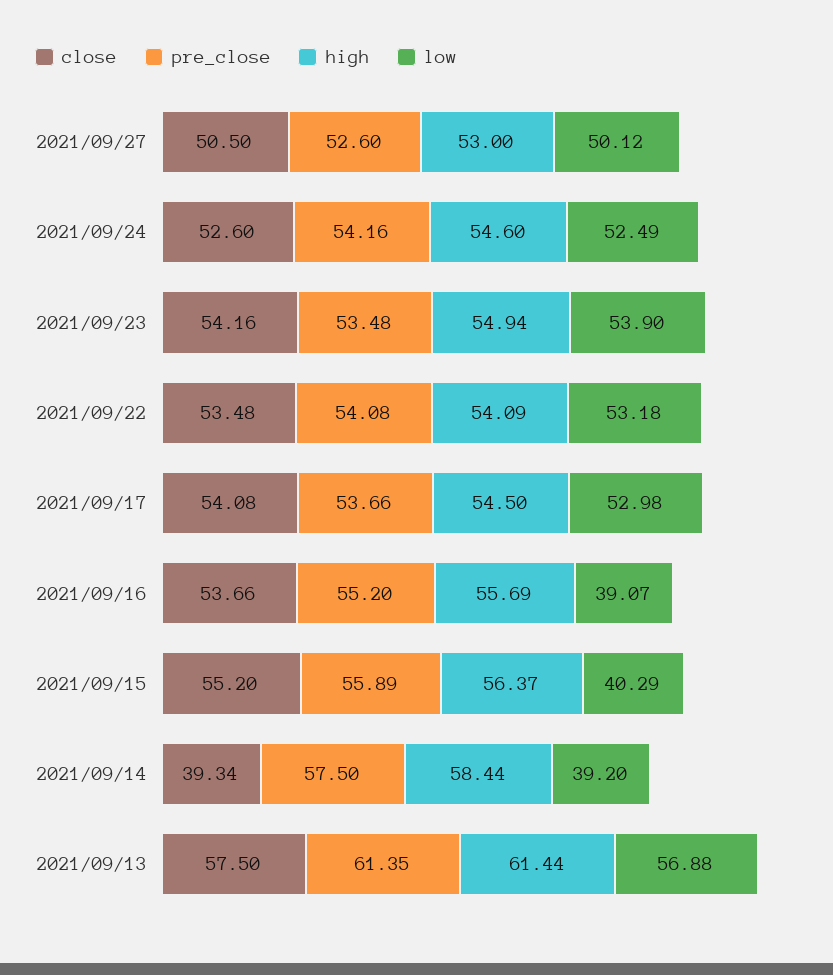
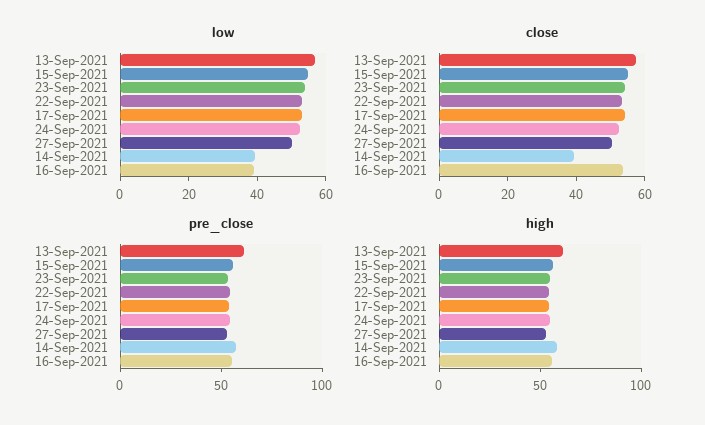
  {
    "close": {
      "2021/09/27": 50.5,
      "2021/09/24": 52.6,
      "2021/09/23": 54.16,
      "2021/09/22": 53.48,
      "2021/09/17": 54.08,
      "2021/09/16": 53.66,
      "2021/09/15": 55.2,
      "2021/09/14": 39.34,
      "2021/09/13": 57.5
    },
    "pre_close": {
      "2021/09/27": 52.6,
      "2021/09/24": 54.16,
      "2021/09/23": 53.48,
      "2021/09/22": 54.08,
      "2021/09/17": 53.66,
      "2021/09/16": 55.2,
      "2021/09/15": 55.89,
      "2021/09/14": 57.5,
      "2021/09/13": 61.35
    },
    "high": {
      "2021/09/27": 53,
      "2021/09/24": 54.6,
      "2021/09/23": 54.94,
      "2021/09/22": 54.09,
      "2021/09/17": 54.5,
      "2021/09/16": 55.69,
      "2021/09/15": 56.37,
      "2021/09/14": 58.44,
      "2021/09/13": 61.44
    },
    "low": {
      "2021/09/27": 50.12,
      "2021/09/24": 52.49,
      "2021/09/23": 53.9,
      "2021/09/22": 53.18,
      "2021/09/17": 52.98,
      "2021/09/16": 39.07,
-     "2021/09/15": 40.29,
+     "2021/09/15": 55,
      "2021/09/14": 39.2,
      "2021/09/13": 56.88
    }
  }

